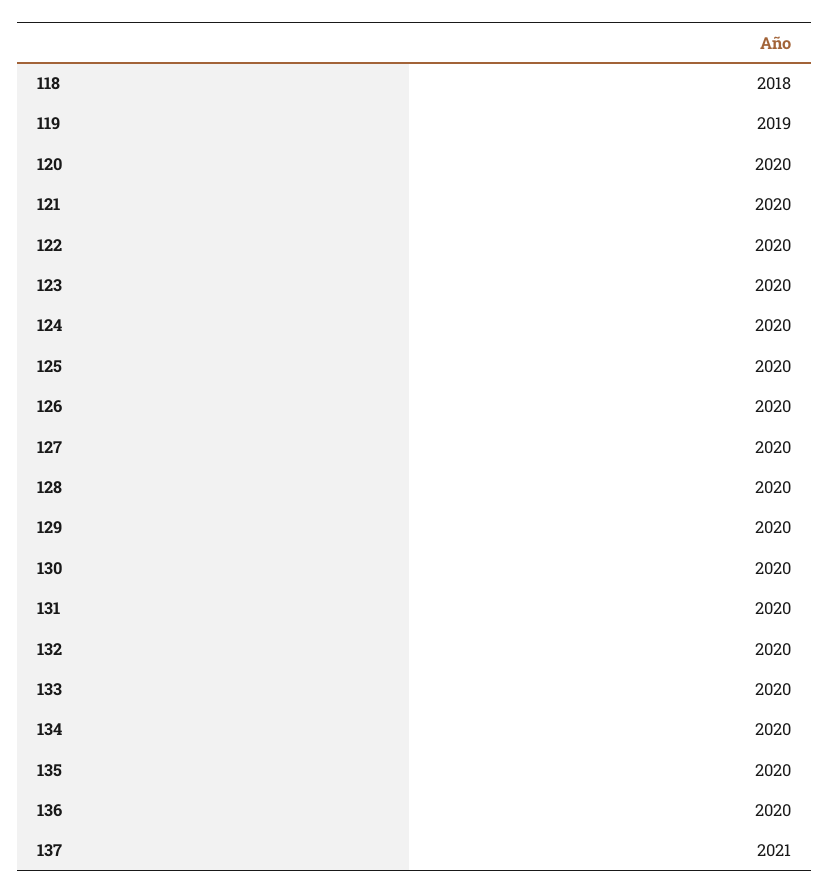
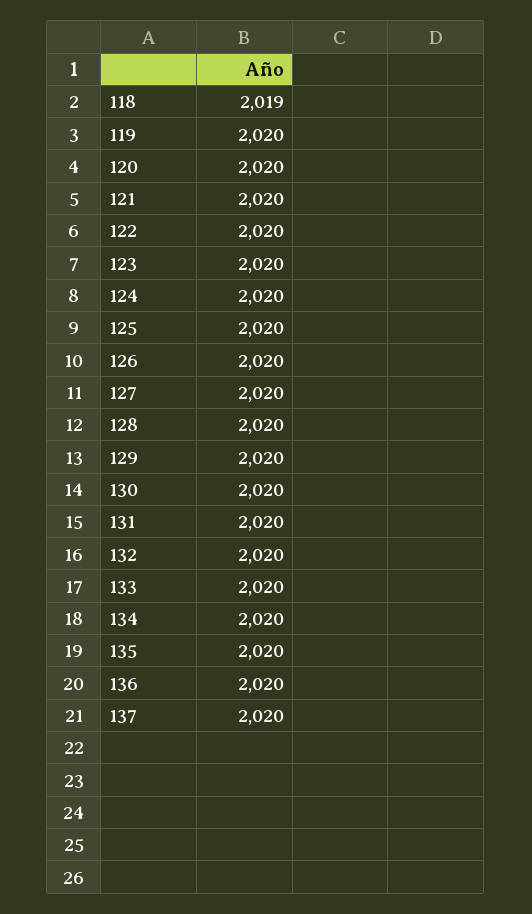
  {
-   "118": 2018,
+   "118": 2019,
-   "119": 2019,
+   "119": 2020,
    "120": 2020,
    "121": 2020,
    "122": 2020,
    "123": 2020,
    "124": 2020,
    "125": 2020,
    "126": 2020,
    "127": 2020,
    "128": 2020,
    "129": 2020,
    "130": 2020,
    "131": 2020,
    "132": 2020,
    "133": 2020,
    "134": 2020,
    "135": 2020,
    "136": 2020,
-   "137": 2021
+   "137": 2020
  }

